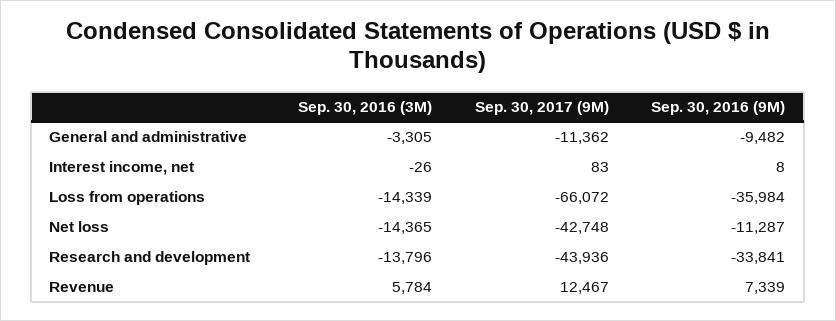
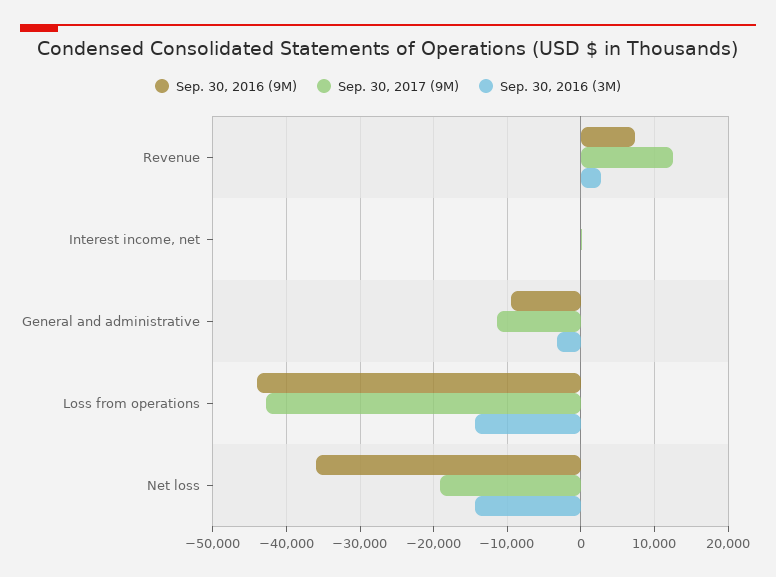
  {
    "Sep. 30, 2016 (3M)": {
      "General and administrative": -3305,
      "Interest income, net": -26,
      "Loss from operations": -14339,
      "Net loss": -14365,
-     "Research and development": -13796,
-     "Revenue": 5784
+     "Revenue": 3000
    },
    "Sep. 30, 2017 (9M)": {
      "General and administrative": -11362,
      "Interest income, net": 83,
-     "Loss from operations": -66072,
+     "Loss from operations": -43000,
-     "Net loss": -42748,
+     "Net loss": -19000,
-     "Research and development": -43936,
      "Revenue": 12467
    },
    "Sep. 30, 2016 (9M)": {
      "General and administrative": -9482,
      "Interest income, net": 8,
-     "Loss from operations": -35984,
+     "Loss from operations": -44000,
-     "Net loss": -11287,
+     "Net loss": -36000,
-     "Research and development": -33841,
      "Revenue": 7339
    }
  }

